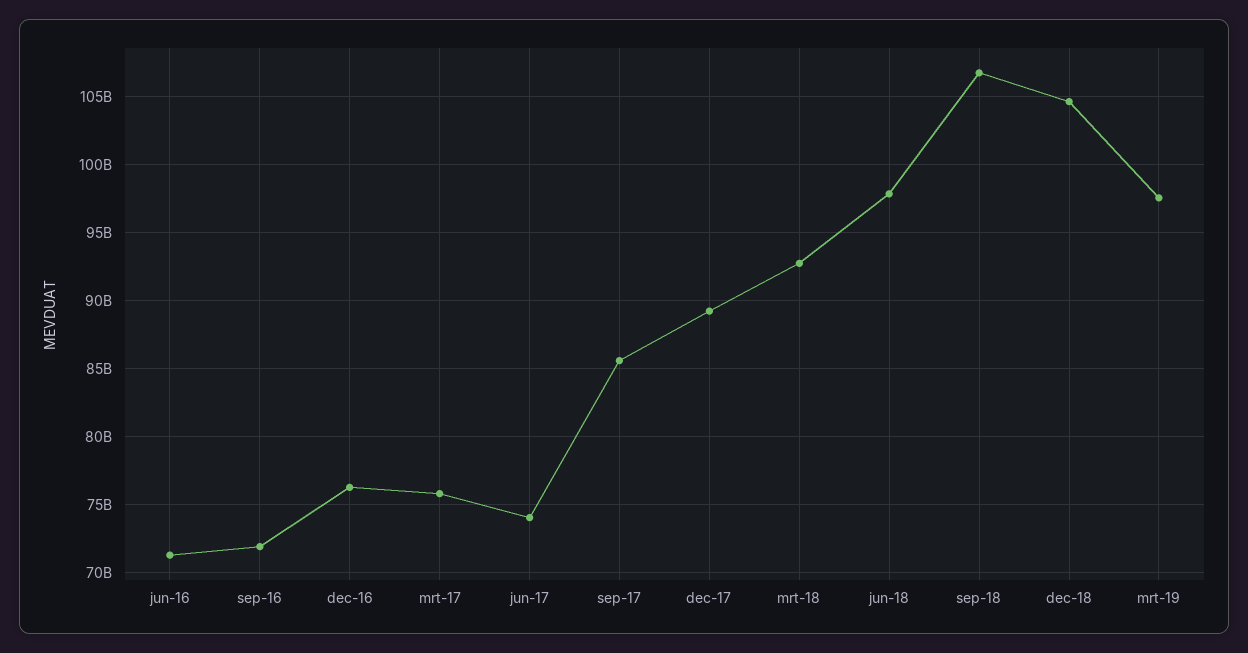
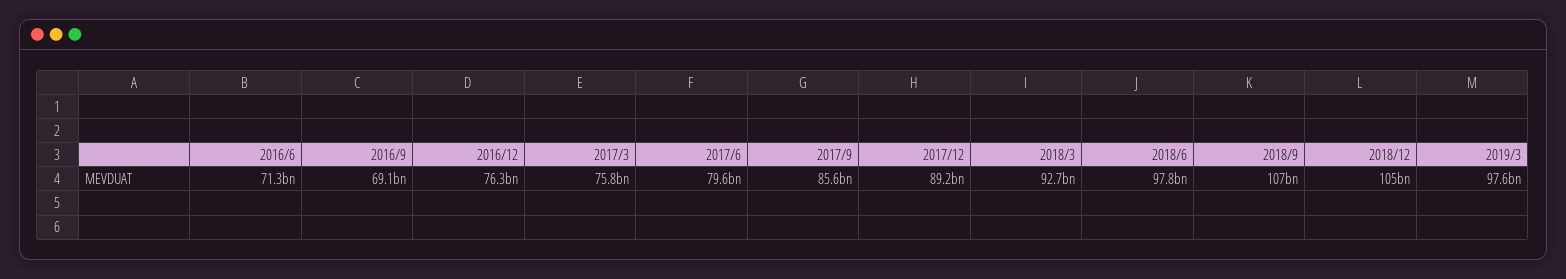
  {
    "jun-16": 71300000000,
-   "sep-16": 72000000000,
+   "sep-16": 69100000000,
    "dec-16": 76300000000,
    "mrt-17": 75800000000,
-   "jun-17": 74000000000,
+   "jun-17": 79600000000,
    "sep-17": 85600000000,
    "dec-17": 89200000000,
    "mrt-18": 92700000000,
    "jun-18": 97800000000,
    "sep-18": 107000000000,
    "dec-18": 105000000000,
    "mrt-19": 97600000000
  }

